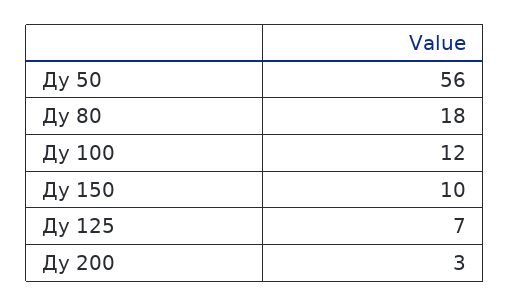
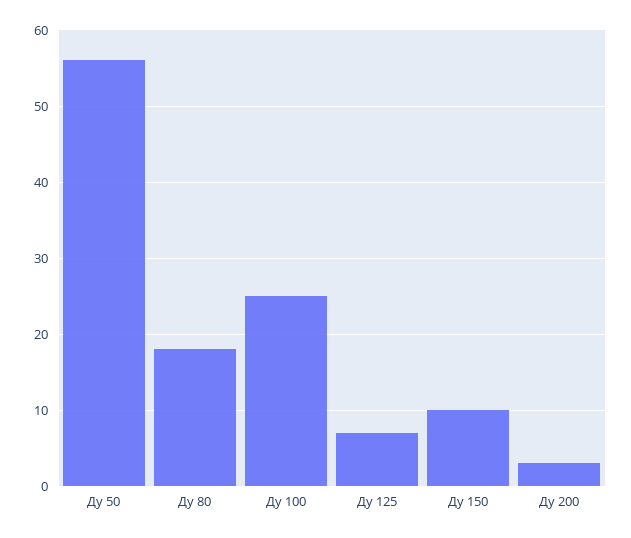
  {
    "Ду 50": 56,
    "Ду 80": 18,
-   "Ду 100": 12,
+   "Ду 100": 25,
    "Ду 150": 10,
    "Ду 125": 7,
    "Ду 200": 3
  }

